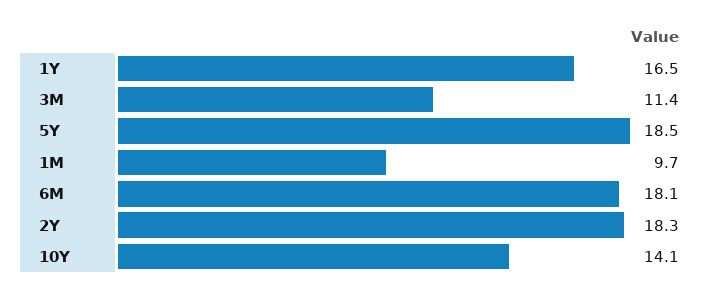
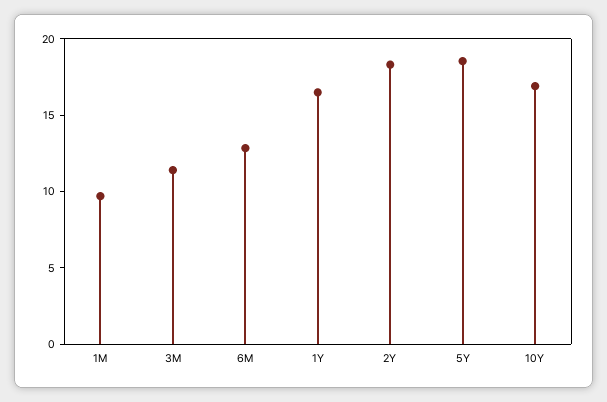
  {
    "1Y": 16.5,
    "3M": 11.4,
    "5Y": 18.5,
    "1M": 9.7,
-   "6M": 18.1,
+   "6M": 13,
    "2Y": 18.3,
-   "10Y": 14.1
+   "10Y": 17
  }

